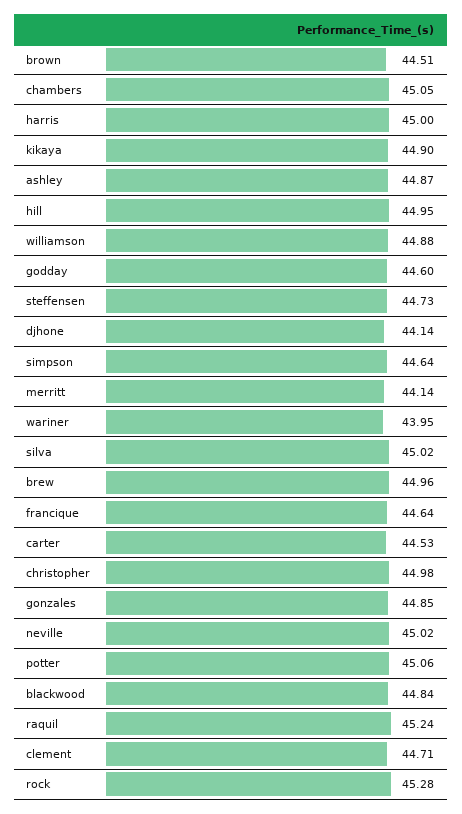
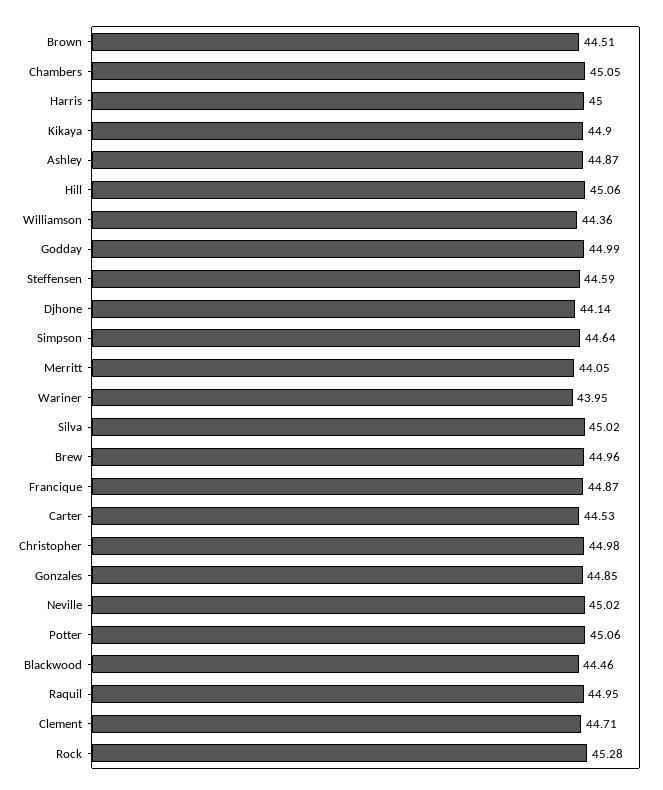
  {
    "brown": 44.51,
    "chambers": 45.05,
    "harris": 45,
    "kikaya": 44.9,
    "ashley": 44.87,
-   "hill": 44.95,
+   "hill": 45.06,
-   "williamson": 44.88,
+   "williamson": 44.36,
-   "godday": 44.6,
+   "godday": 44.99,
-   "steffensen": 44.73,
+   "steffensen": 44.59,
    "djhone": 44.14,
    "simpson": 44.64,
-   "merritt": 44.14,
+   "merritt": 44.05,
    "wariner": 43.95,
    "silva": 45.02,
    "brew": 44.96,
-   "francique": 44.64,
+   "francique": 44.87,
    "carter": 44.53,
    "christopher": 44.98,
    "gonzales": 44.85,
    "neville": 45.02,
    "potter": 45.06,
-   "blackwood": 44.84,
+   "blackwood": 44.46,
-   "raquil": 45.24,
+   "raquil": 44.95,
    "clement": 44.71,
    "rock": 45.28
  }

